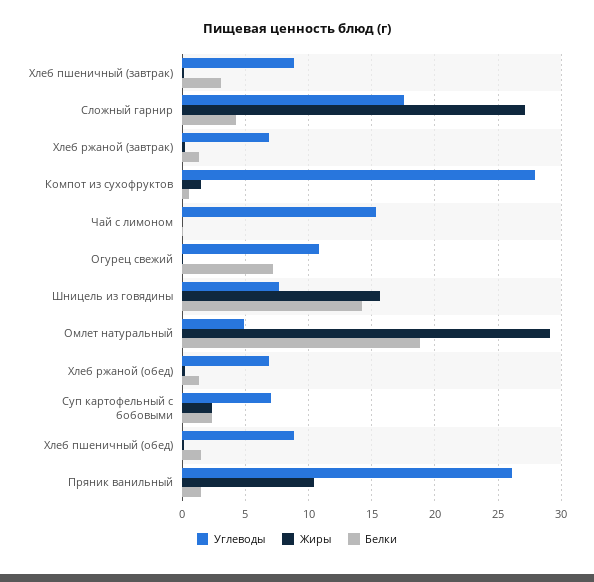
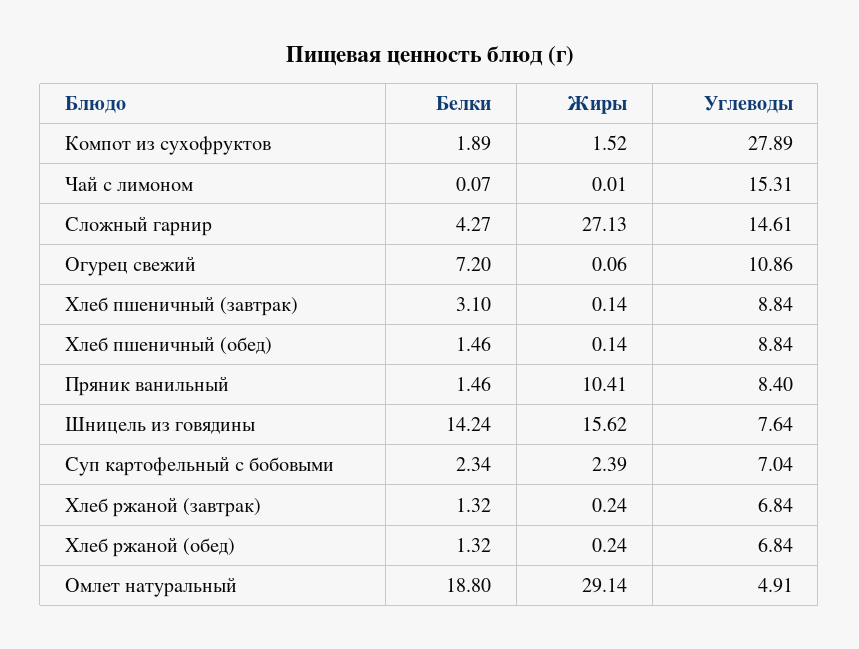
  {
    "Углеводы": {
      "Хлеб пшеничный (завтрак)": 8.84,
-     "Сложный гарнир": 17.5,
+     "Сложный гарнир": 14.61,
      "Хлеб ржаной (завтрак)": 6.84,
      "Компот из сухофруктов": 27.89,
      "Чай с лимоном": 15.31,
      "Огурец свежий": 10.86,
      "Шницель из говядины": 7.64,
      "Омлет натуральный": 4.91,
      "Хлеб ржаной (обед)": 6.84,
      "Суп картофельный с бобовыми": 7.04,
      "Хлеб пшеничный (обед)": 8.84,
-     "Пряник ванильный": 26
+     "Пряник ванильный": 8.4
    },
    "Жиры": {
      "Хлеб пшеничный (завтрак)": 0.14,
      "Сложный гарнир": 27.13,
      "Хлеб ржаной (завтрак)": 0.24,
      "Компот из сухофруктов": 1.52,
      "Чай с лимоном": 0.01,
      "Огурец свежий": 0.06,
      "Шницель из говядины": 15.62,
      "Омлет натуральный": 29.14,
      "Хлеб ржаной (обед)": 0.24,
      "Суп картофельный с бобовыми": 2.39,
      "Хлеб пшеничный (обед)": 0.14,
      "Пряник ванильный": 10.41
    },
    "Белки": {
      "Хлеб пшеничный (завтрак)": 3.1,
      "Сложный гарнир": 4.27,
      "Хлеб ржаной (завтрак)": 1.32,
-     "Компот из сухофруктов": 0.5,
+     "Компот из сухофруктов": 1.89,
      "Чай с лимоном": 0.07,
      "Огурец свежий": 7.2,
      "Шницель из говядины": 14.24,
      "Омлет натуральный": 18.8,
      "Хлеб ржаной (обед)": 1.32,
      "Суп картофельный с бобовыми": 2.34,
      "Хлеб пшеничный (обед)": 1.46,
      "Пряник ванильный": 1.46
    }
  }

